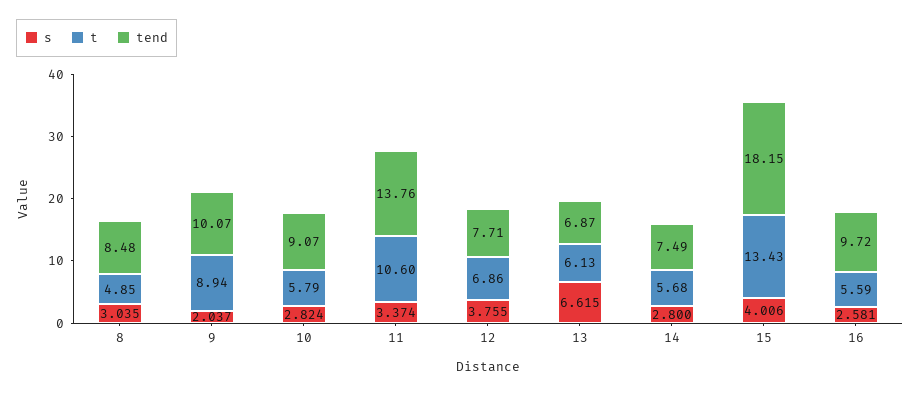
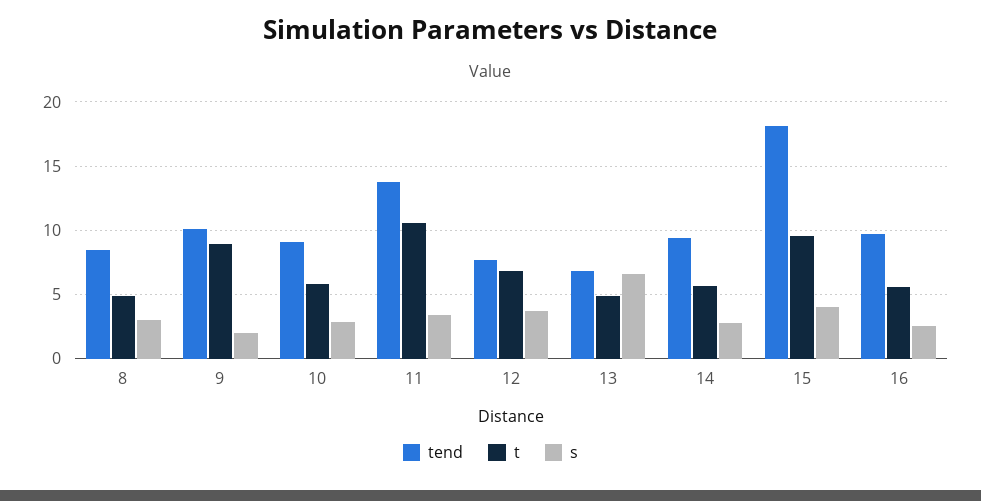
  {
    "s": {
      "8": 3.035,
      "9": 2.037,
      "10": 2.824,
      "11": 3.374,
      "12": 3.755,
      "13": 6.615,
      "14": 2.8,
      "15": 4.006,
      "16": 2.581
    },
    "t": {
      "8": 4.85,
      "9": 8.94,
      "10": 5.79,
      "11": 10.6,
      "12": 6.86,
-     "13": 6.13,
+     "13": 5,
      "14": 5.68,
-     "15": 13.43,
+     "15": 9.5,
      "16": 5.59
    },
    "tend": {
      "8": 8.48,
      "9": 10.07,
      "10": 9.07,
      "11": 13.76,
      "12": 7.71,
      "13": 6.87,
-     "14": 7.49,
+     "14": 9.5,
      "15": 18.15,
      "16": 9.72
    }
  }

